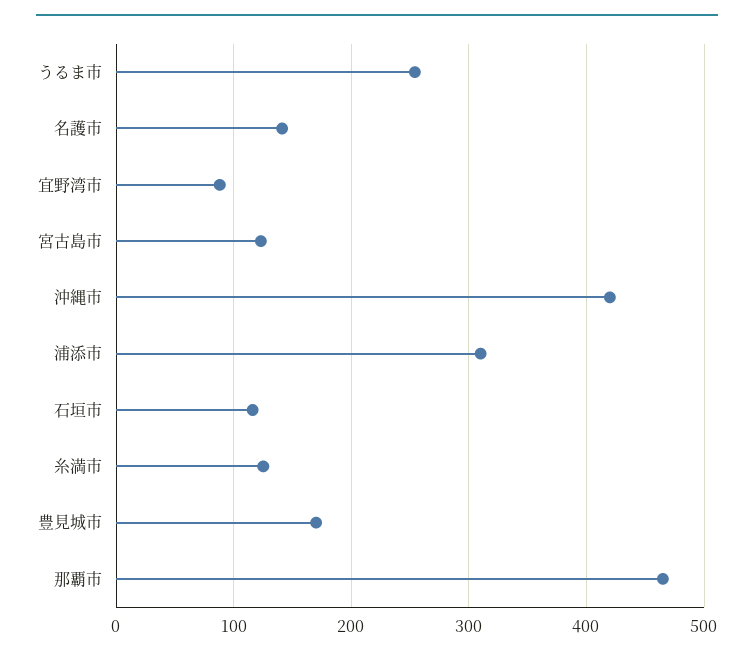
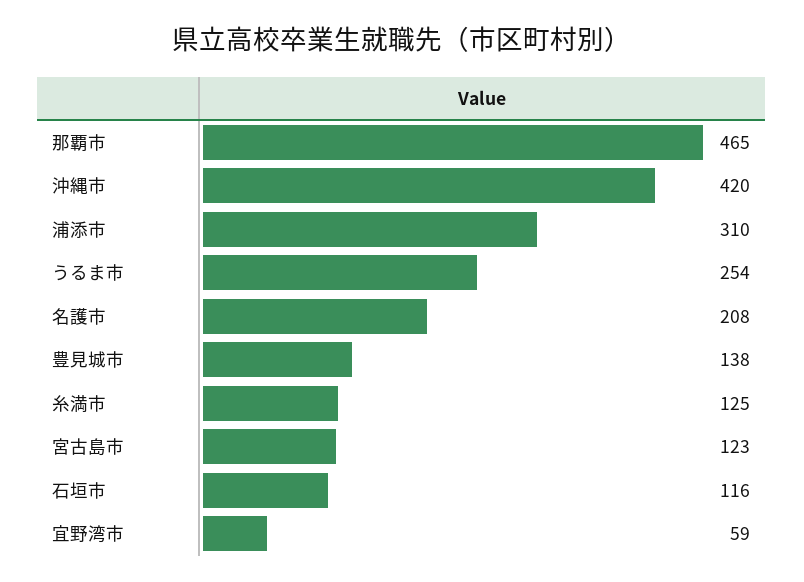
  {
    "うるま市": 254,
-   "名護市": 140,
+   "名護市": 208,
-   "宜野湾市": 90,
+   "宜野湾市": 59,
    "宮古島市": 123,
    "沖縄市": 420,
    "浦添市": 310,
    "石垣市": 116,
    "糸満市": 125,
-   "豊見城市": 170,
+   "豊見城市": 138,
    "那覇市": 465
  }

